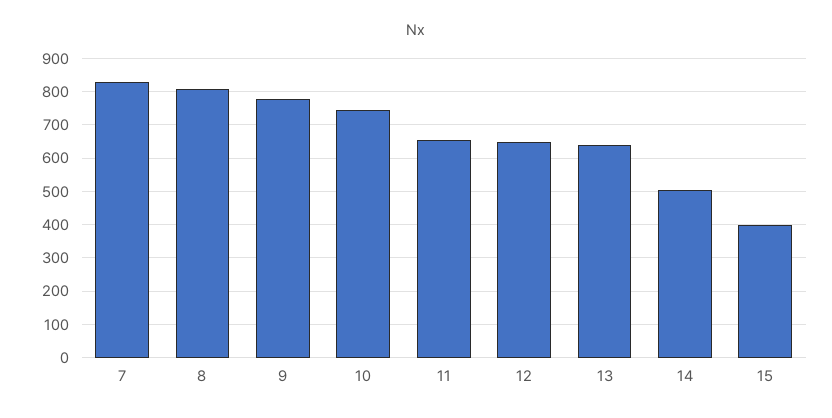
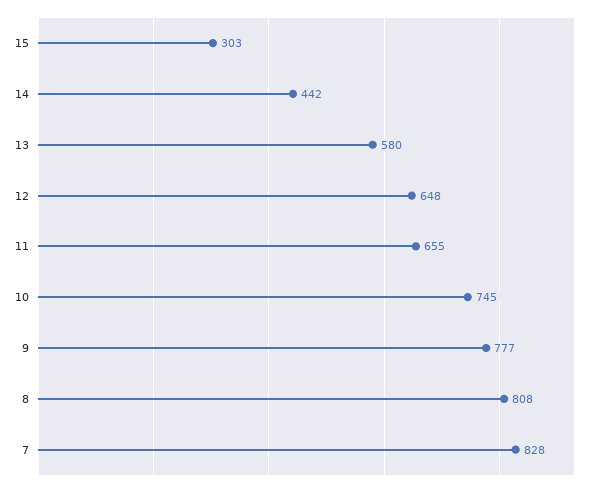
  {
    "7": 828,
    "8": 808,
    "9": 777,
    "10": 745,
    "11": 655,
    "12": 648,
-   "13": 640,
+   "13": 580,
-   "14": 500,
+   "14": 442,
-   "15": 400
+   "15": 303
  }

